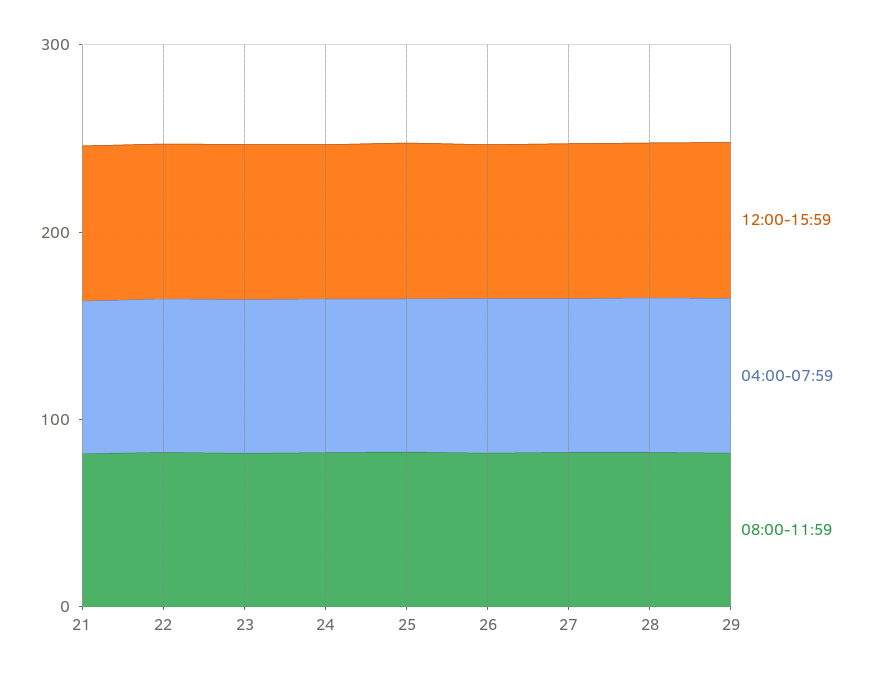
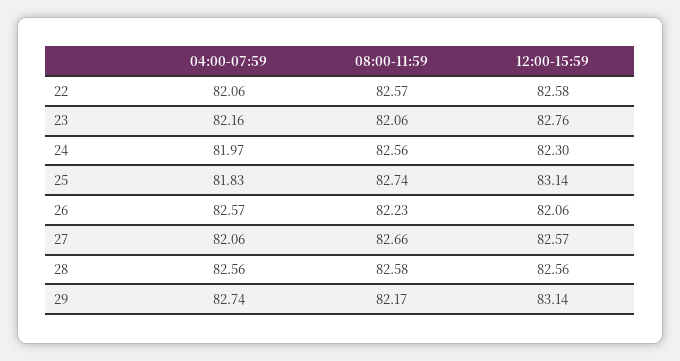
  {
    "12:00-15:59": {
-     "21": 80,
      "22": 82.58,
      "23": 82.76,
      "24": 82.3,
      "25": 83.14,
      "26": 82.06,
      "27": 82.57,
      "28": 82.56,
      "29": 83.14
    },
    "04:00-07:59": {
-     "21": 80,
      "22": 82.06,
      "23": 82.16,
      "24": 81.97,
      "25": 81.83,
      "26": 82.57,
      "27": 82.06,
      "28": 82.56,
      "29": 82.74
    },
    "08:00-11:59": {
-     "21": 80,
      "22": 82.57,
      "23": 82.06,
      "24": 82.56,
      "25": 82.74,
      "26": 82.23,
      "27": 82.66,
      "28": 82.58,
      "29": 82.17
    }
  }

